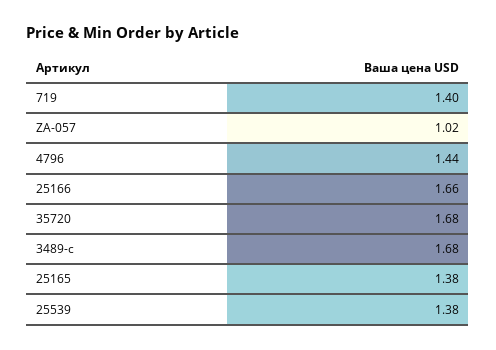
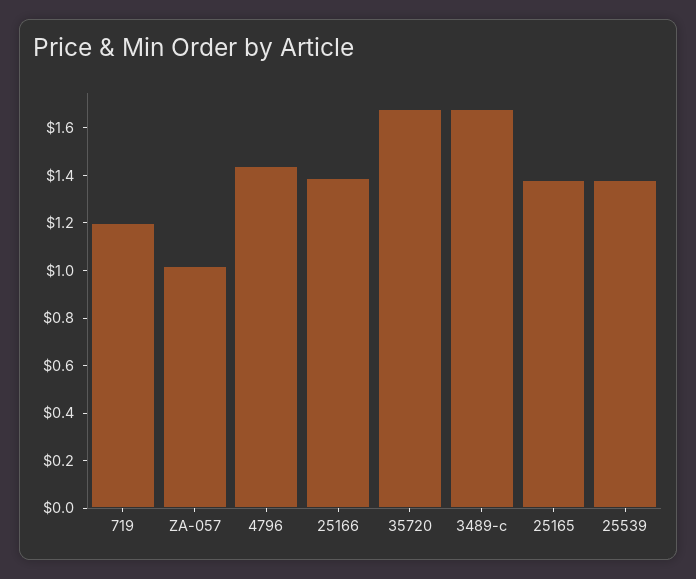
  {
-   "719": 1.4,
+   "719": 1.2,
    "ZA-057": 1.02,
    "4796": 1.44,
-   "25166": 1.66,
+   "25166": 1.4,
    "35720": 1.68,
    "3489-с": 1.68,
    "25165": 1.38,
    "25539": 1.38
  }

